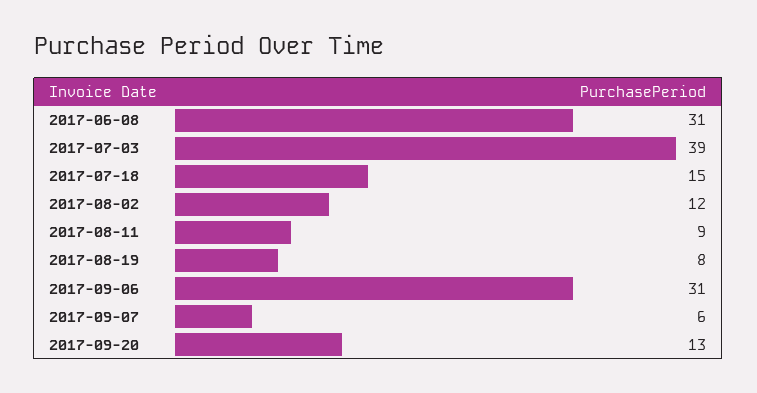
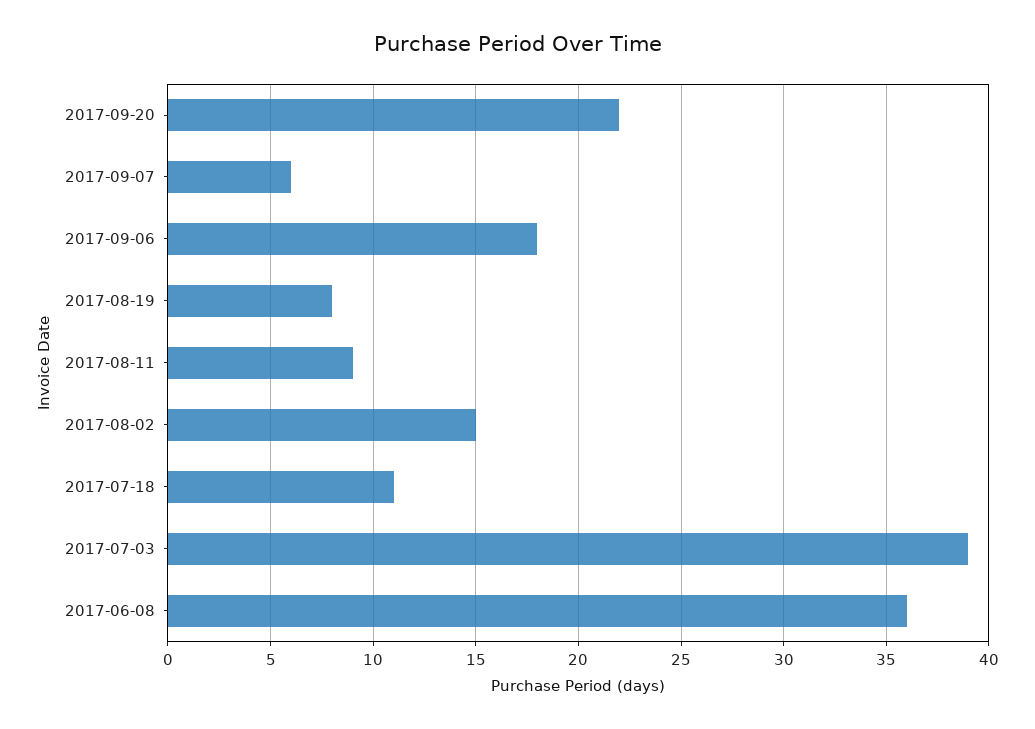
  {
-   "2017-06-08": 31,
+   "2017-06-08": 36,
    "2017-07-03": 39,
-   "2017-07-18": 15,
+   "2017-07-18": 11,
-   "2017-08-02": 12,
+   "2017-08-02": 15,
    "2017-08-11": 9,
    "2017-08-19": 8,
-   "2017-09-06": 31,
+   "2017-09-06": 18,
    "2017-09-07": 6,
-   "2017-09-20": 13
+   "2017-09-20": 22
  }

